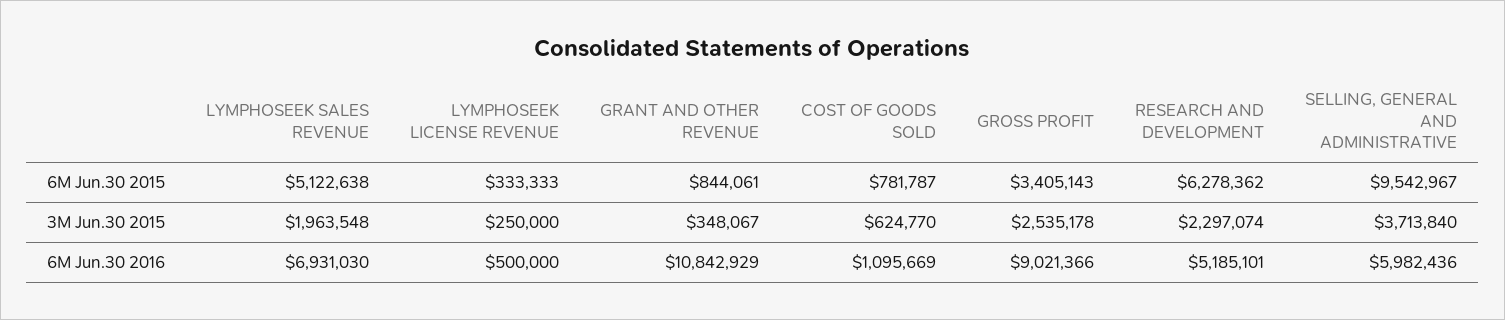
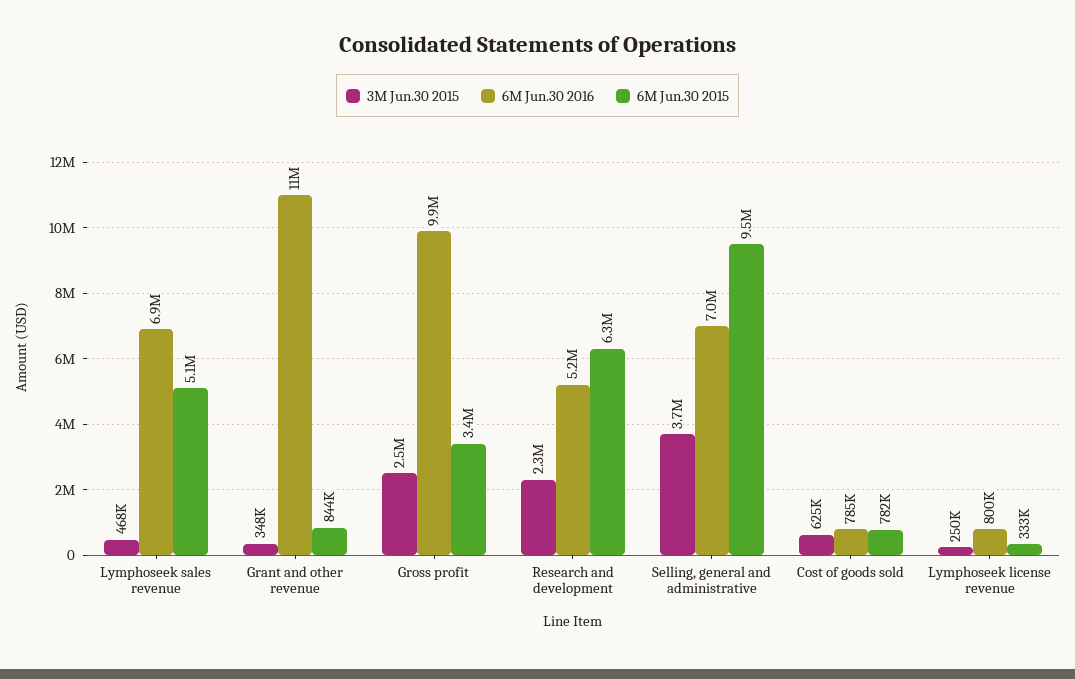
  {
    "6M Jun.30 2015": {
      "LYMPHOSEEK SALES REVENUE": 5122638,
      "LYMPHOSEEK LICENSE REVENUE": 333333,
      "GRANT AND OTHER REVENUE": 844061,
      "COST OF GOODS SOLD": 781787,
      "GROSS PROFIT": 3405143,
      "RESEARCH AND DEVELOPMENT": 6278362,
      "SELLING, GENERAL AND ADMINISTRATIVE": 9542967
    },
    "3M Jun.30 2015": {
-     "LYMPHOSEEK SALES REVENUE": 1963548,
+     "LYMPHOSEEK SALES REVENUE": 468000,
      "LYMPHOSEEK LICENSE REVENUE": 250000,
      "GRANT AND OTHER REVENUE": 348067,
      "COST OF GOODS SOLD": 624770,
      "GROSS PROFIT": 2535178,
      "RESEARCH AND DEVELOPMENT": 2297074,
      "SELLING, GENERAL AND ADMINISTRATIVE": 3713840
    },
    "6M Jun.30 2016": {
      "LYMPHOSEEK SALES REVENUE": 6931030,
-     "LYMPHOSEEK LICENSE REVENUE": 500000,
+     "LYMPHOSEEK LICENSE REVENUE": 800000,
      "GRANT AND OTHER REVENUE": 10842929,
-     "COST OF GOODS SOLD": 1095669,
+     "COST OF GOODS SOLD": 785000,
-     "GROSS PROFIT": 9021366,
+     "GROSS PROFIT": 9900000,
      "RESEARCH AND DEVELOPMENT": 5185101,
-     "SELLING, GENERAL AND ADMINISTRATIVE": 5982436
+     "SELLING, GENERAL AND ADMINISTRATIVE": 7000000
    }
  }

